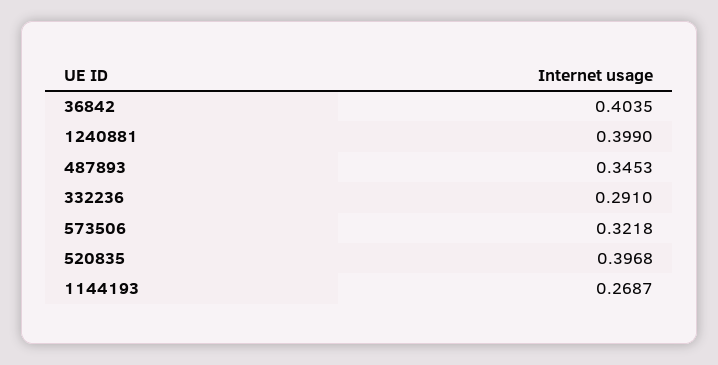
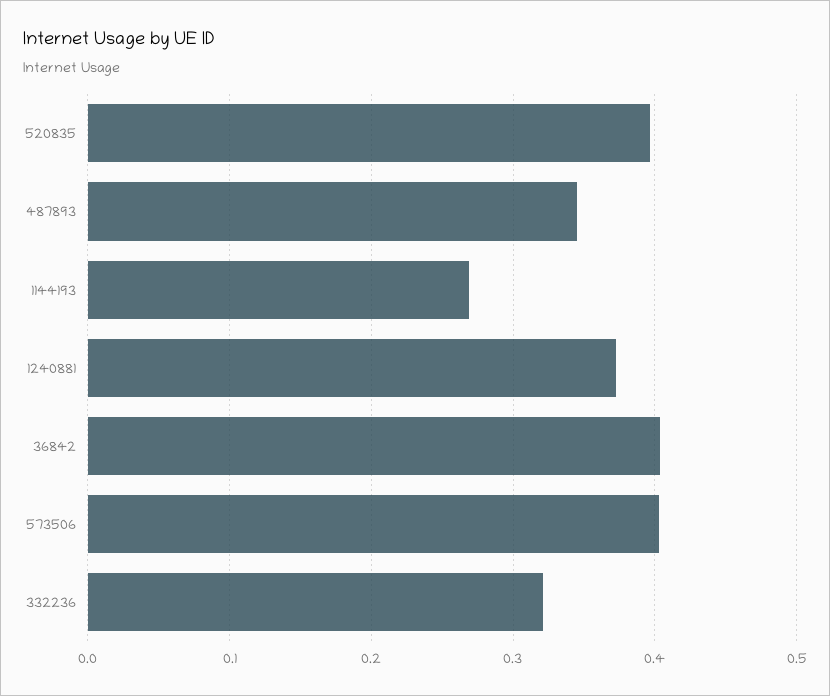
  {
    "36842": 0.4035,
-   "1240881": 0.399,
+   "1240881": 0.37,
    "487893": 0.3453,
-   "332236": 0.291,
+   "332236": 0.32,
-   "573506": 0.3218,
+   "573506": 0.4,
    "520835": 0.3968,
    "1144193": 0.2687
  }

